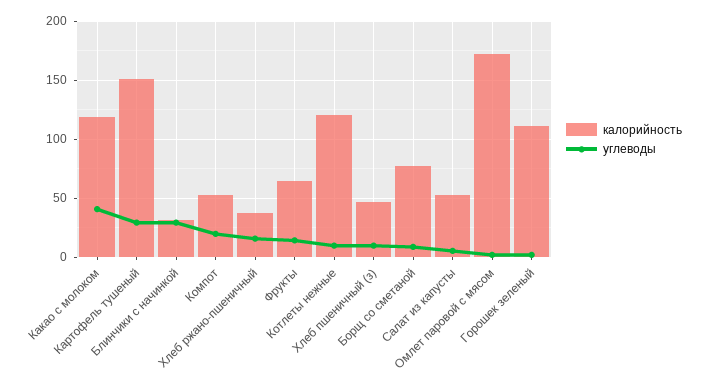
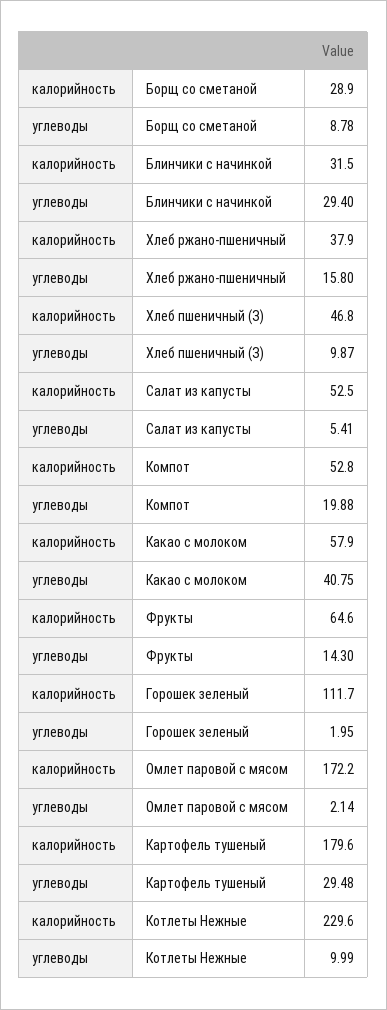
  {
    "калорийность": {
-     "Какао с молоком": 120,
+     "Какао с молоком": 57.9,
-     "Картофель тушеный": 150,
+     "Картофель тушеный": 179.6,
      "Блинчики с начинкой": 31.5,
      "Компот": 52.8,
      "Хлеб ржано-пшеничный": 37.9,
      "Фрукты": 64.6,
-     "Котлеты нежные": 120,
+     "Котлеты нежные": 229.6,
      "Хлеб пшеничный (з)": 46.8,
-     "Борщ со сметаной": 80,
+     "Борщ со сметаной": 28.9,
      "Салат из капусты": 52.5,
      "Омлет паровой с мясом": 172.2,
      "Горошек зеленый": 111.7
    },
    "углеводы": {
      "Какао с молоком": 40.75,
      "Картофель тушеный": 29.48,
      "Блинчики с начинкой": 29.4,
      "Компот": 19.88,
      "Хлеб ржано-пшеничный": 15.8,
      "Фрукты": 14.3,
      "Котлеты нежные": 9.99,
      "Хлеб пшеничный (з)": 9.87,
      "Борщ со сметаной": 8.78,
      "Салат из капусты": 5.41,
      "Омлет паровой с мясом": 2.14,
      "Горошек зеленый": 1.95
    }
  }

